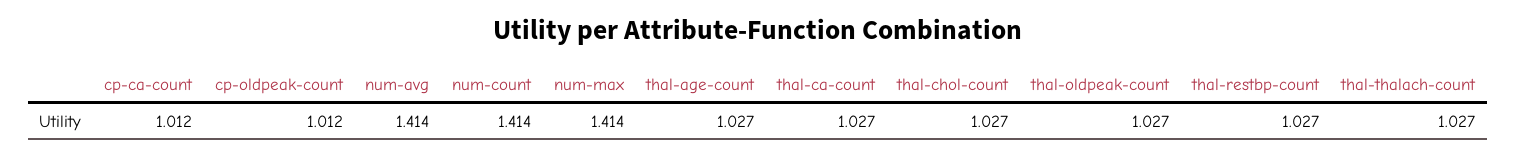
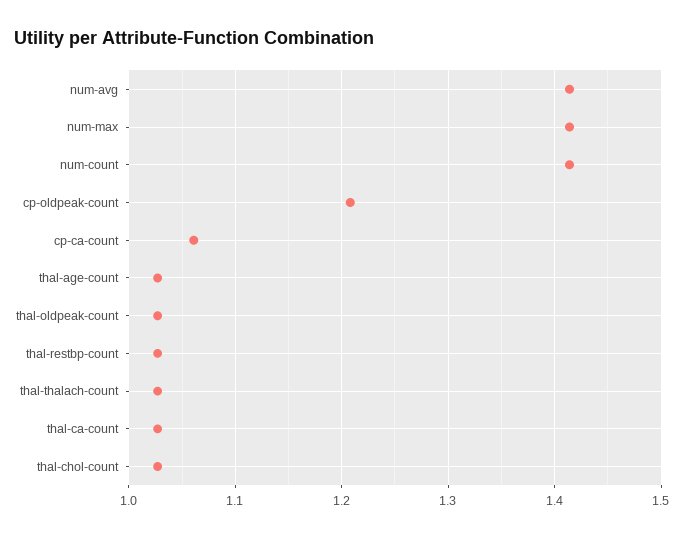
  {
-   "cp-ca-count": 1.012,
+   "cp-ca-count": 1.06,
-   "cp-oldpeak-count": 1.012,
+   "cp-oldpeak-count": 1.21,
    "num-avg": 1.414,
    "num-count": 1.414,
    "num-max": 1.414,
    "thal-age-count": 1.027,
    "thal-ca-count": 1.027,
    "thal-chol-count": 1.027,
    "thal-oldpeak-count": 1.027,
    "thal-restbp-count": 1.027,
    "thal-thalach-count": 1.027
  }

